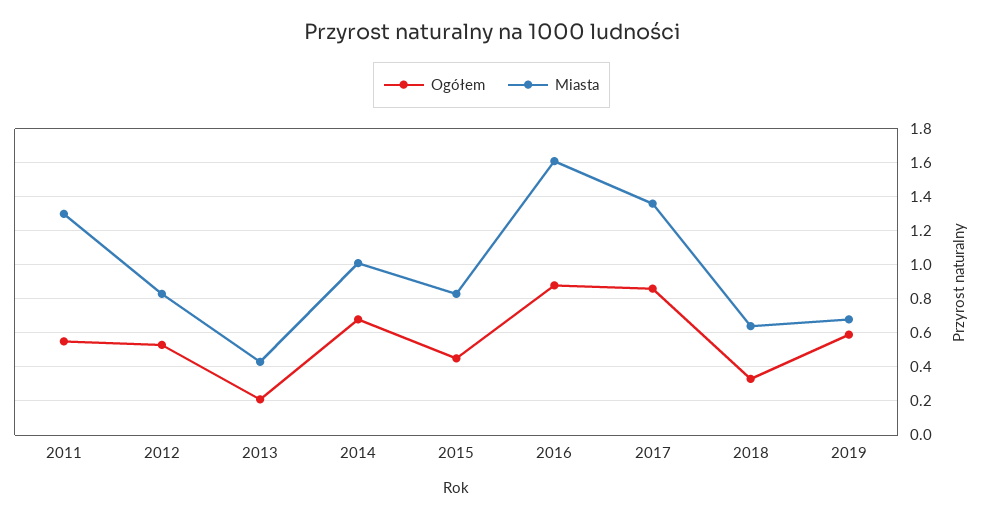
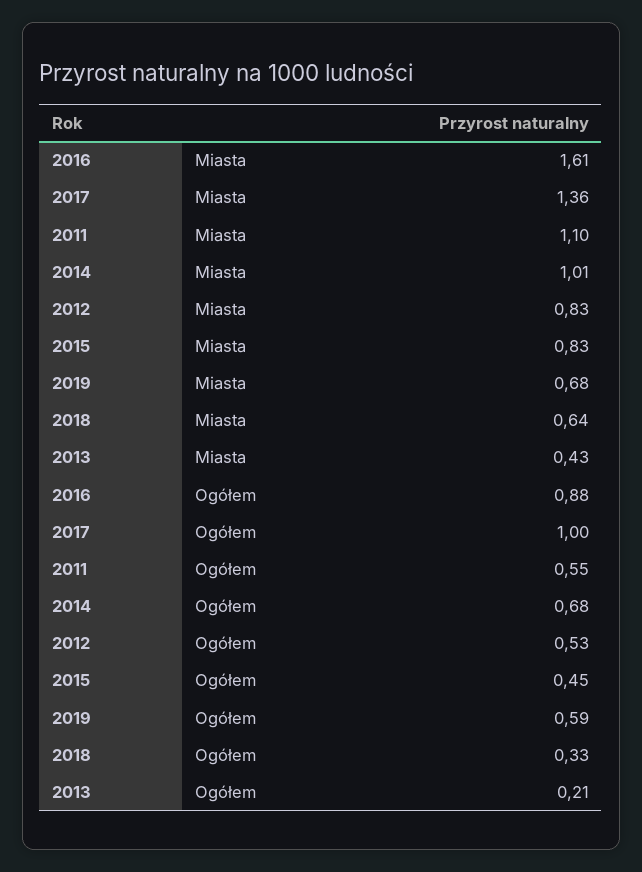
  {
    "Ogółem": {
      "2011": 0.55,
      "2012": 0.53,
      "2013": 0.21,
      "2014": 0.68,
      "2015": 0.45,
      "2016": 0.88,
-     "2017": 0.85,
+     "2017": 1,
      "2018": 0.33,
      "2019": 0.59
    },
    "Miasta": {
-     "2011": 1.3,
+     "2011": 1.1,
      "2012": 0.83,
      "2013": 0.43,
      "2014": 1.01,
      "2015": 0.83,
      "2016": 1.61,
      "2017": 1.36,
      "2018": 0.64,
      "2019": 0.68
    }
  }

